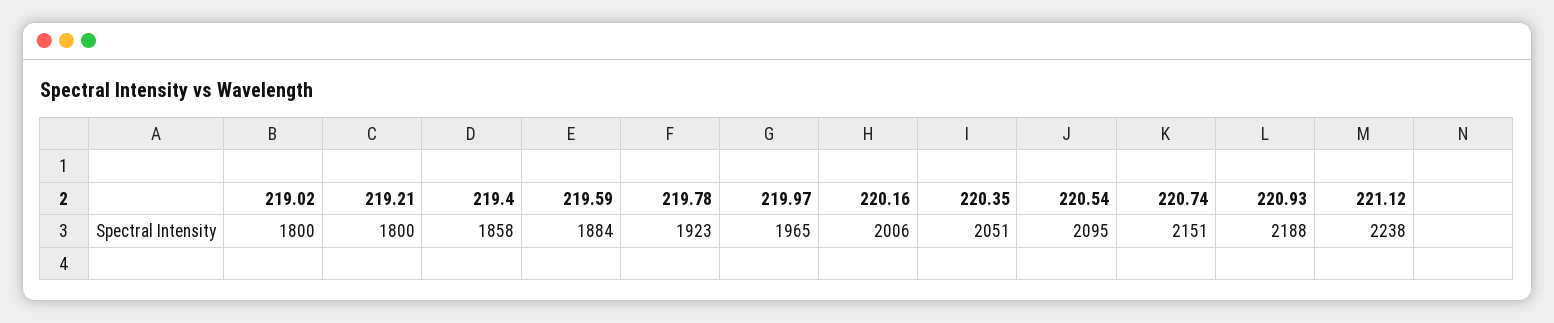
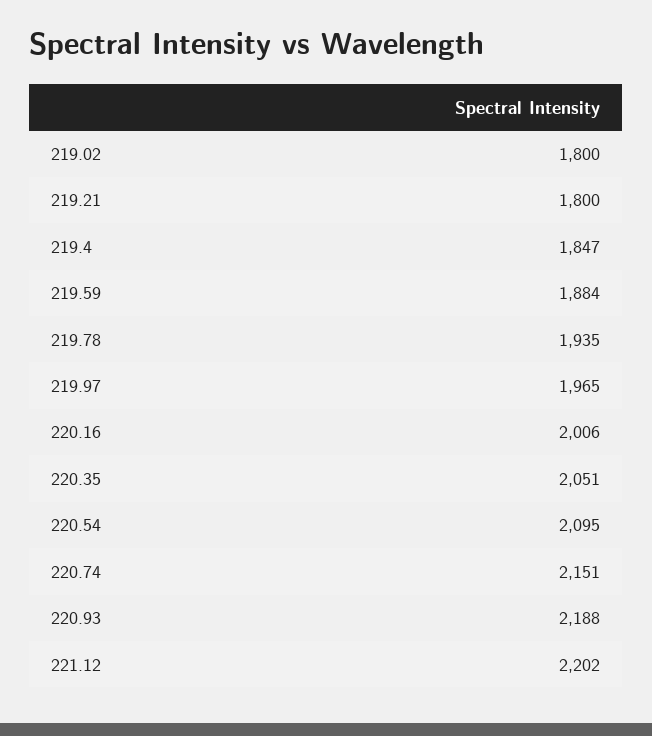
  {
    "219.02": 1800,
    "219.21": 1800,
-   "219.4": 1858,
+   "219.4": 1847,
    "219.59": 1884,
-   "219.78": 1923,
+   "219.78": 1935,
    "219.97": 1965,
    "220.16": 2006,
    "220.35": 2051,
    "220.54": 2095,
    "220.74": 2151,
    "220.93": 2188,
-   "221.12": 2238
+   "221.12": 2202
  }

